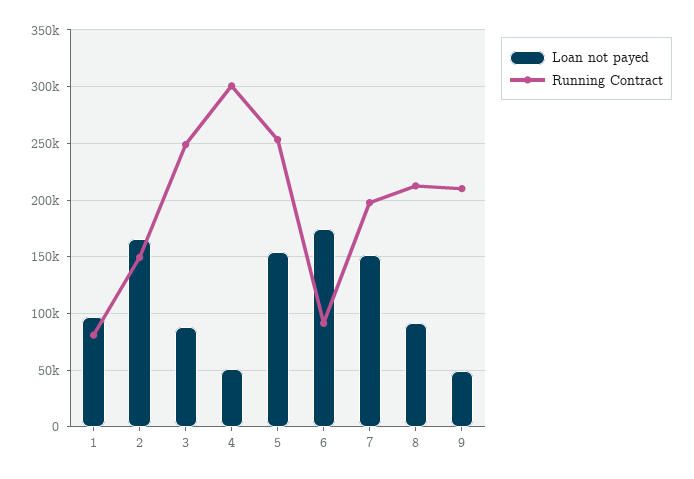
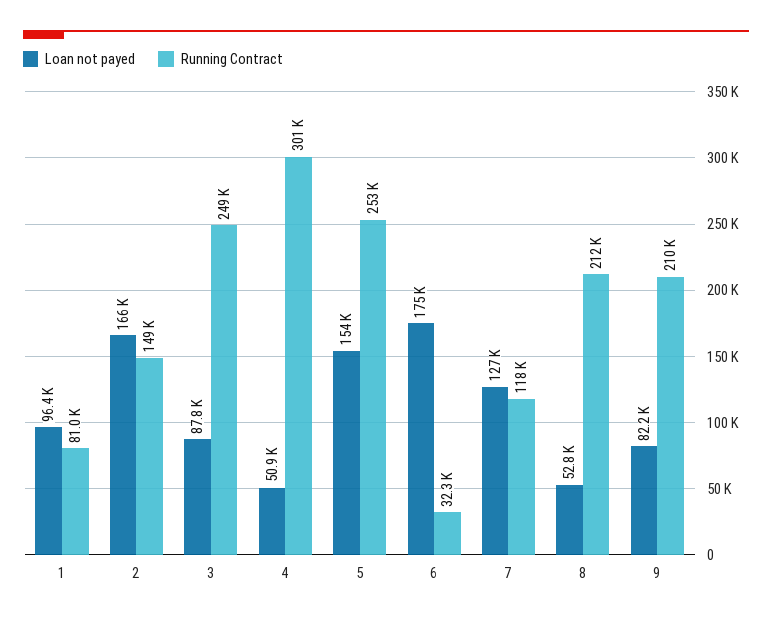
  {
    "Loan not payed": {
      "1": 96400,
      "2": 166000,
      "3": 87800,
      "4": 50900,
      "5": 154000,
      "6": 175000,
-     "7": 150000,
+     "7": 127000,
-     "8": 90000,
+     "8": 52800,
-     "9": 50000
+     "9": 82200
    },
    "Running Contract": {
      "1": 81000,
      "2": 149000,
      "3": 249000,
      "4": 301000,
      "5": 253000,
-     "6": 90000,
+     "6": 32300,
-     "7": 200000,
+     "7": 118000,
      "8": 212000,
      "9": 210000
    }
  }

